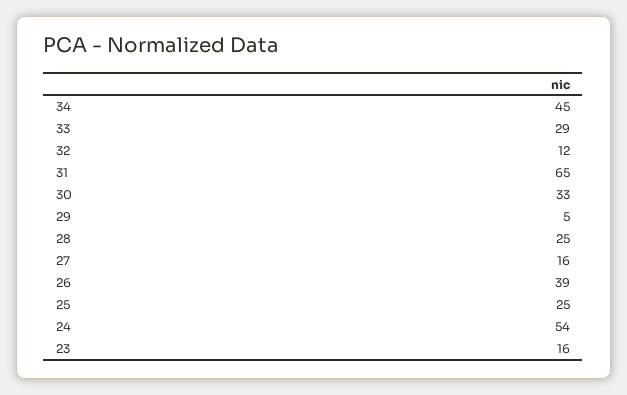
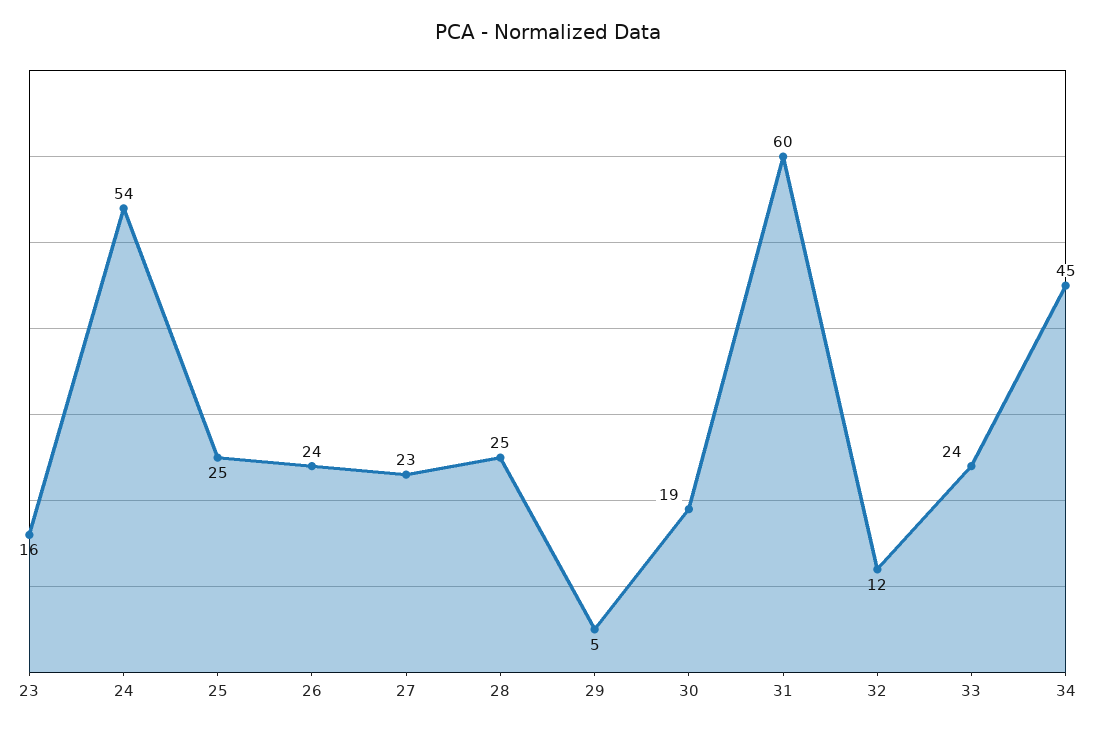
  {
    "34": 45,
-   "33": 29,
+   "33": 24,
    "32": 12,
-   "31": 65,
+   "31": 60,
-   "30": 33,
+   "30": 19,
    "29": 5,
    "28": 25,
-   "27": 16,
+   "27": 23,
-   "26": 39,
+   "26": 24,
    "25": 25,
    "24": 54,
    "23": 16
  }

